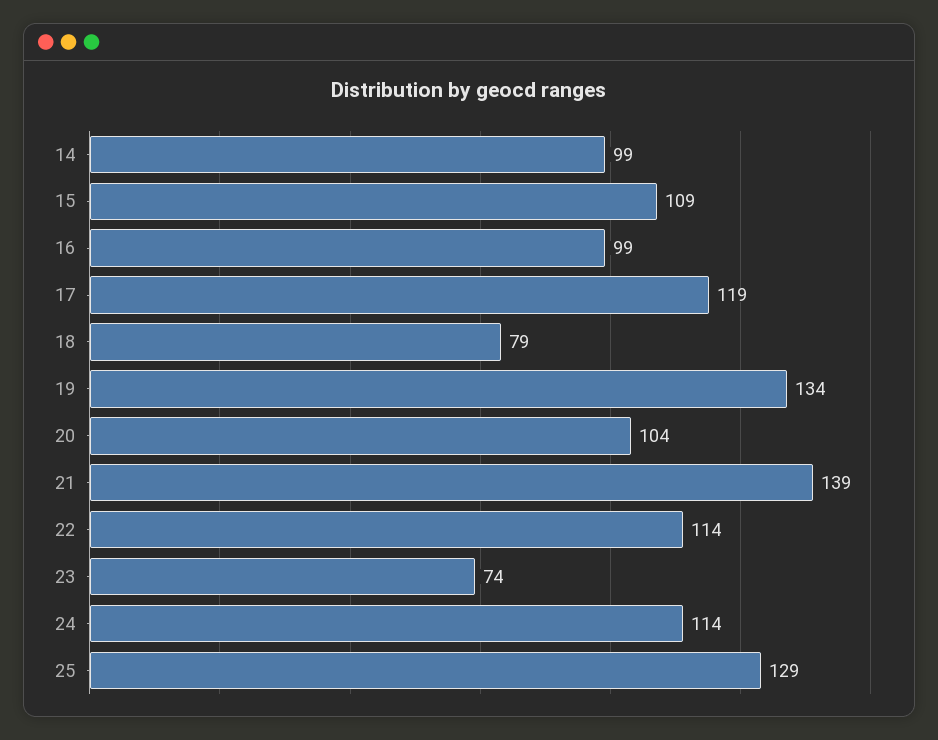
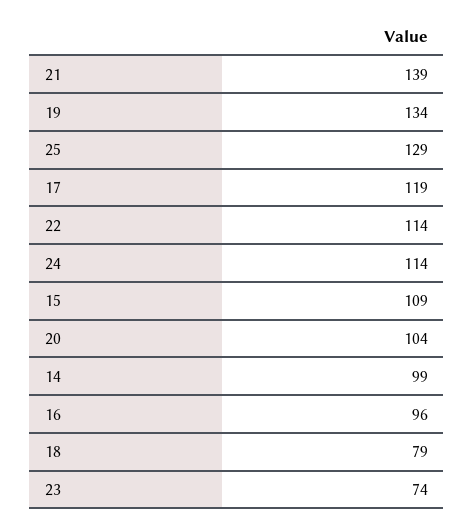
  {
    "14": 99,
    "15": 109,
-   "16": 99,
+   "16": 96,
    "17": 119,
    "18": 79,
    "19": 134,
    "20": 104,
    "21": 139,
    "22": 114,
    "23": 74,
    "24": 114,
    "25": 129
  }

